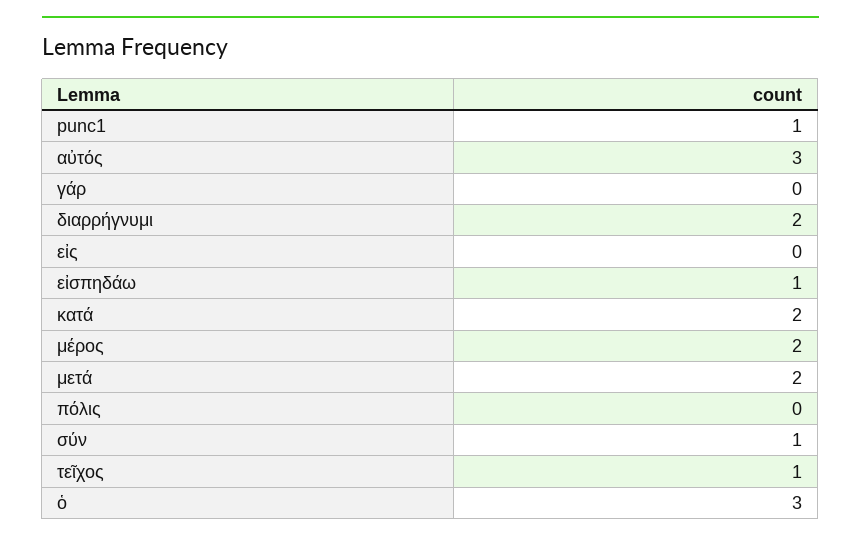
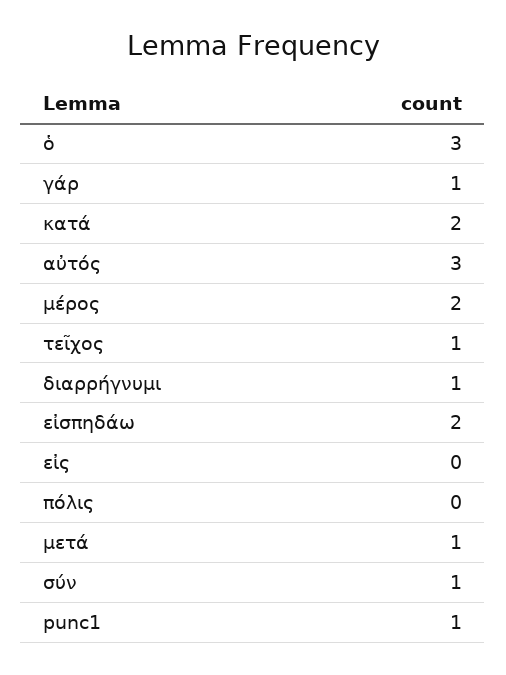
  {
    "punc1": 1,
    "αὐτός": 3,
-   "γάρ": 0,
+   "γάρ": 1,
-   "διαρρήγνυμι": 2,
+   "διαρρήγνυμι": 1,
    "εἰς": 0,
-   "εἰσπηδάω": 1,
+   "εἰσπηδάω": 2,
    "κατά": 2,
    "μέρος": 2,
-   "μετά": 2,
+   "μετά": 1,
    "πόλις": 0,
    "σύν": 1,
    "τεῖχος": 1,
    "ὁ": 3
  }

